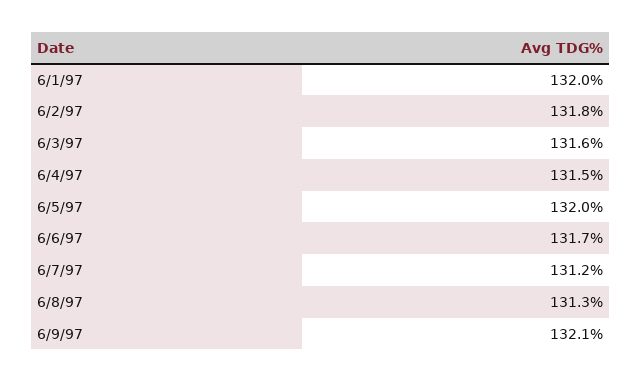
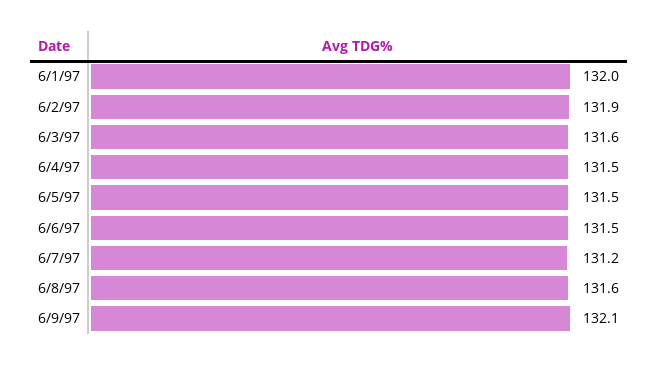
  {
    "6/1/97": 132,
-   "6/2/97": 131.8,
+   "6/2/97": 131.9,
    "6/3/97": 131.6,
    "6/4/97": 131.5,
-   "6/5/97": 132,
+   "6/5/97": 131.5,
-   "6/6/97": 131.7,
+   "6/6/97": 131.5,
    "6/7/97": 131.2,
-   "6/8/97": 131.3,
+   "6/8/97": 131.6,
    "6/9/97": 132.1
  }

